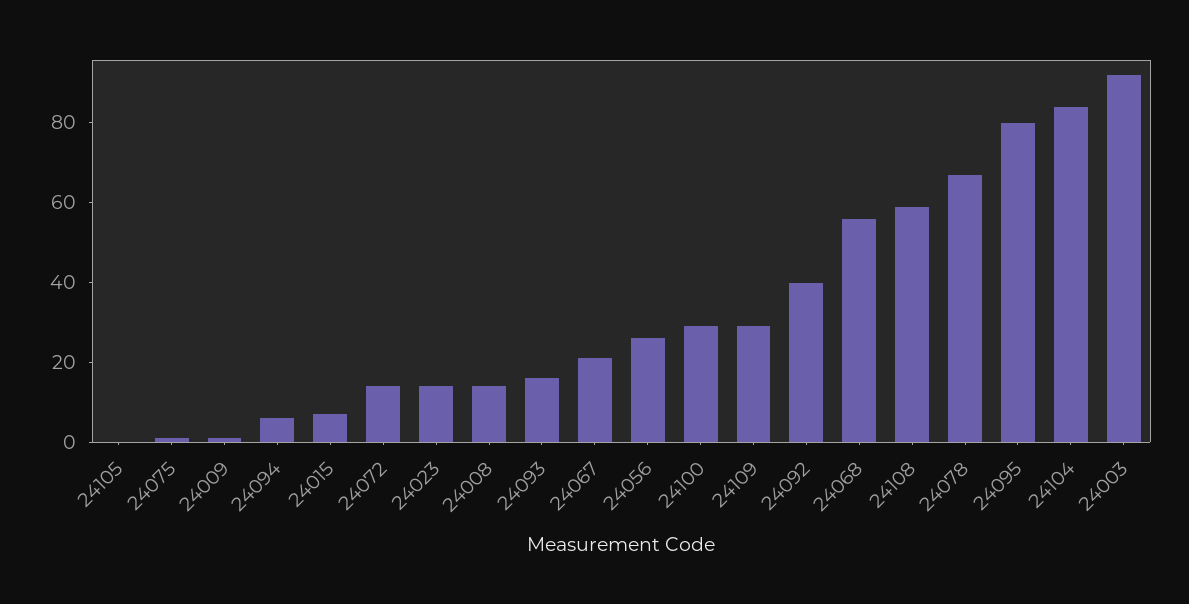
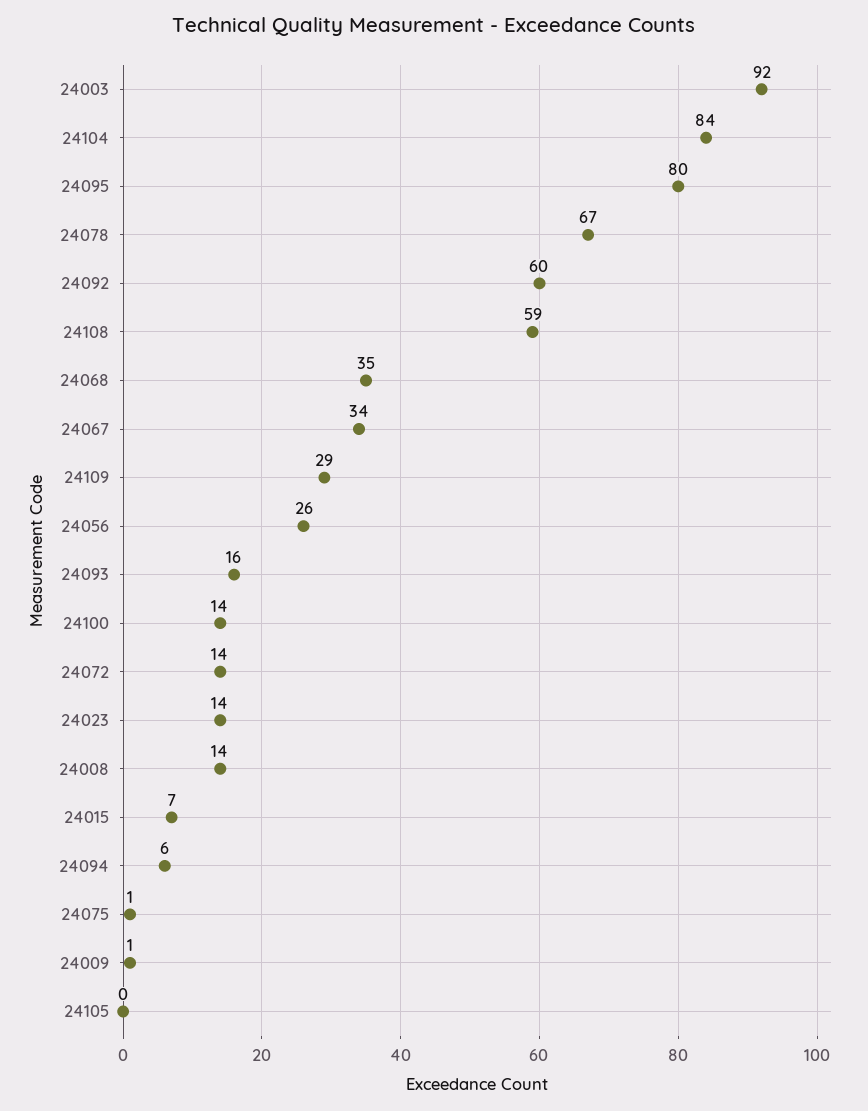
  {
    "24105": 0,
    "24075": 1,
    "24009": 1,
    "24094": 6,
    "24015": 7,
    "24072": 14,
    "24023": 14,
    "24008": 14,
    "24093": 16,
-   "24067": 20,
+   "24067": 34,
    "24056": 26,
-   "24100": 30,
+   "24100": 14,
    "24109": 29,
-   "24092": 40,
+   "24092": 60,
-   "24068": 55,
+   "24068": 35,
    "24108": 59,
    "24078": 67,
    "24095": 80,
    "24104": 84,
    "24003": 92
  }

